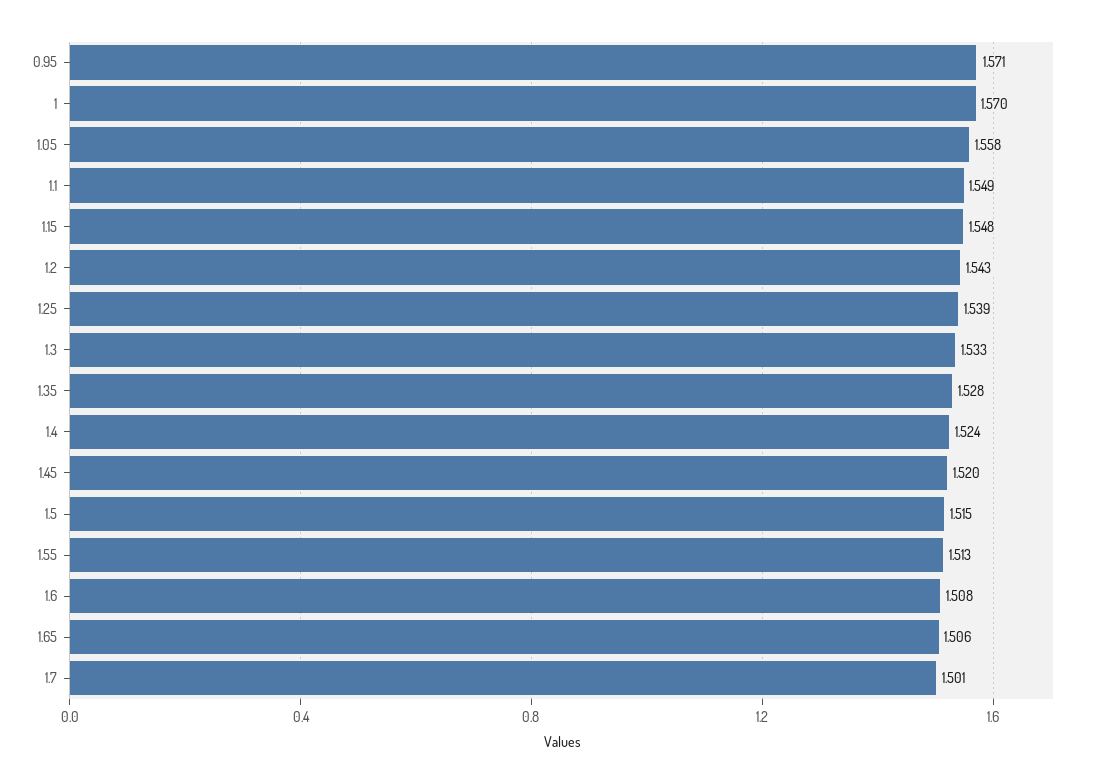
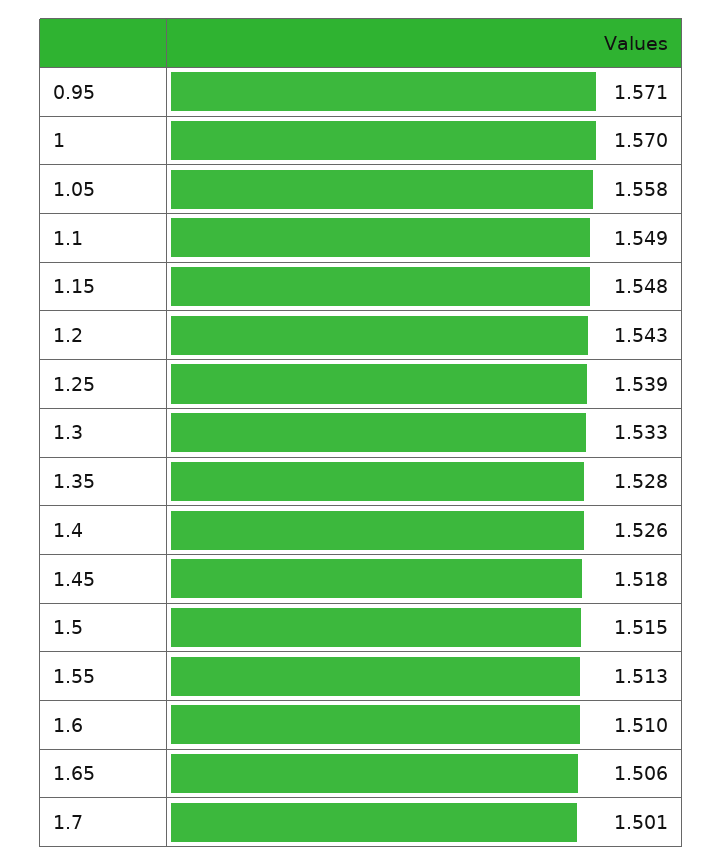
  {
    "0.95": 1.571,
    "1": 1.57,
    "1.05": 1.558,
    "1.1": 1.549,
    "1.15": 1.548,
    "1.2": 1.543,
    "1.25": 1.539,
    "1.3": 1.533,
    "1.35": 1.528,
-   "1.4": 1.524,
+   "1.4": 1.526,
-   "1.45": 1.52,
+   "1.45": 1.518,
    "1.5": 1.515,
    "1.55": 1.513,
-   "1.6": 1.508,
+   "1.6": 1.51,
    "1.65": 1.506,
    "1.7": 1.501
  }

